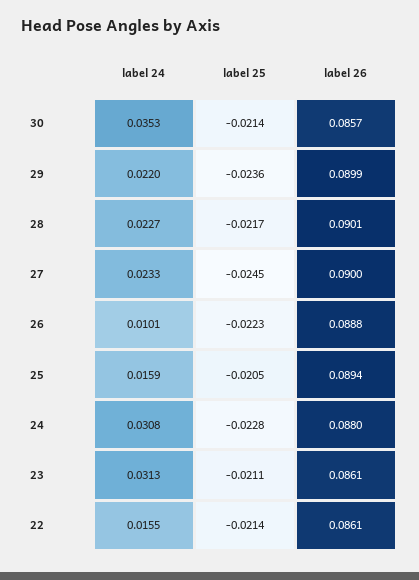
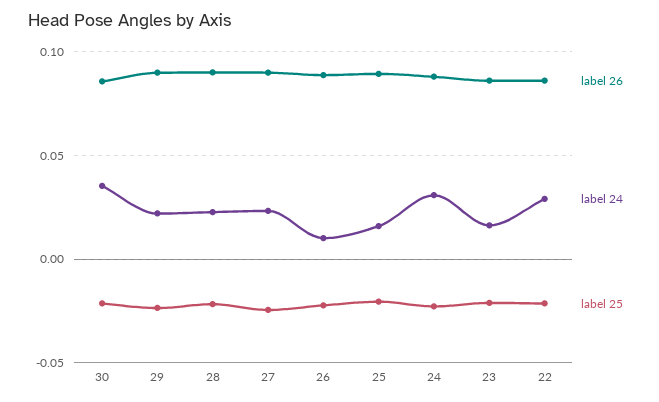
  {
    "label 24": {
      "30": 0.0353,
      "29": 0.022,
      "28": 0.0227,
      "27": 0.0233,
      "26": 0.0101,
      "25": 0.0159,
      "24": 0.0308,
-     "23": 0.0313,
+     "23": 0.015,
-     "22": 0.0155
+     "22": 0.03
    },
    "label 25": {
      "30": -0.0214,
      "29": -0.0236,
      "28": -0.0217,
      "27": -0.0245,
      "26": -0.0223,
      "25": -0.0205,
      "24": -0.0228,
      "23": -0.0211,
      "22": -0.0214
    },
    "label 26": {
      "30": 0.0857,
      "29": 0.0899,
      "28": 0.0901,
      "27": 0.09,
      "26": 0.0888,
      "25": 0.0894,
      "24": 0.088,
      "23": 0.0861,
      "22": 0.0861
    }
  }

